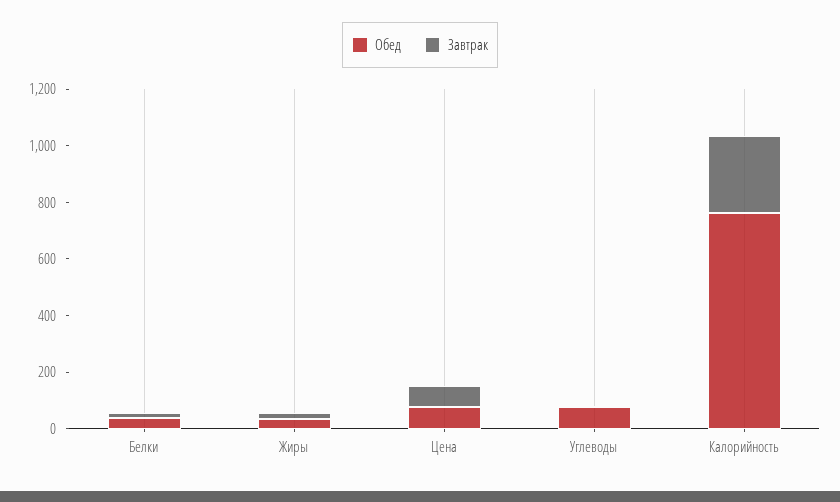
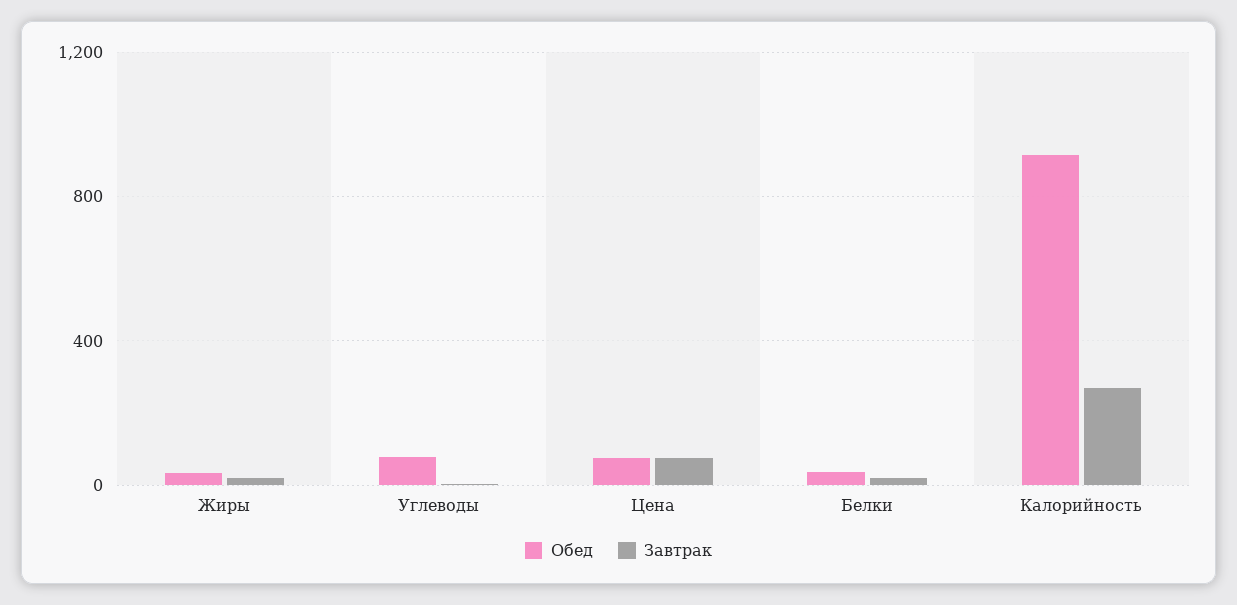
  {
    "Обед": {
      "Белки": 50,
      "Жиры": 50,
      "Цена": 100,
      "Углеводы": 100,
-     "Калорийность": 750
+     "Калорийность": 900
    },
    "Завтрак": {
      "Белки": 0,
      "Жиры": 0,
      "Цена": 100,
      "Углеводы": 0,
      "Калорийность": 250
    }
  }

